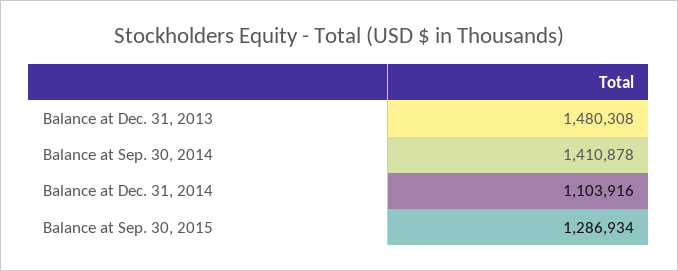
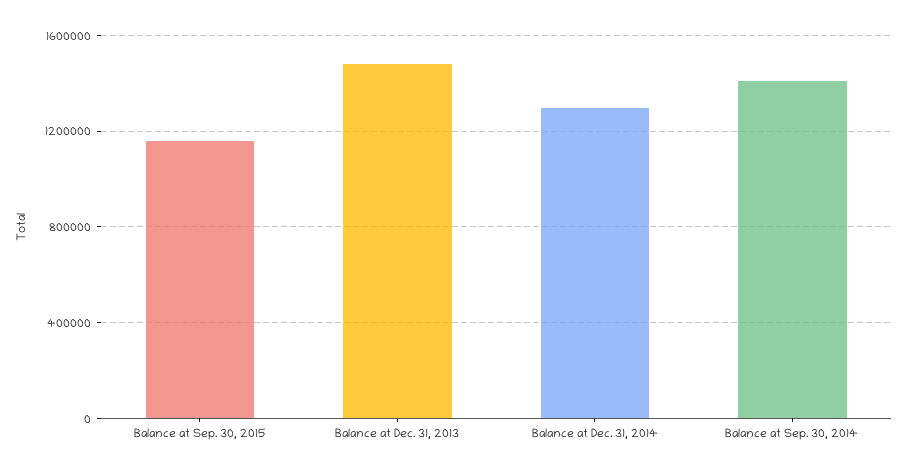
  {
    "Balance at Dec. 31, 2013": 1480308,
    "Balance at Sep. 30, 2014": 1410878,
-   "Balance at Dec. 31, 2014": 1103916,
+   "Balance at Dec. 31, 2014": 1300000,
-   "Balance at Sep. 30, 2015": 1286934
+   "Balance at Sep. 30, 2015": 1150000
  }

